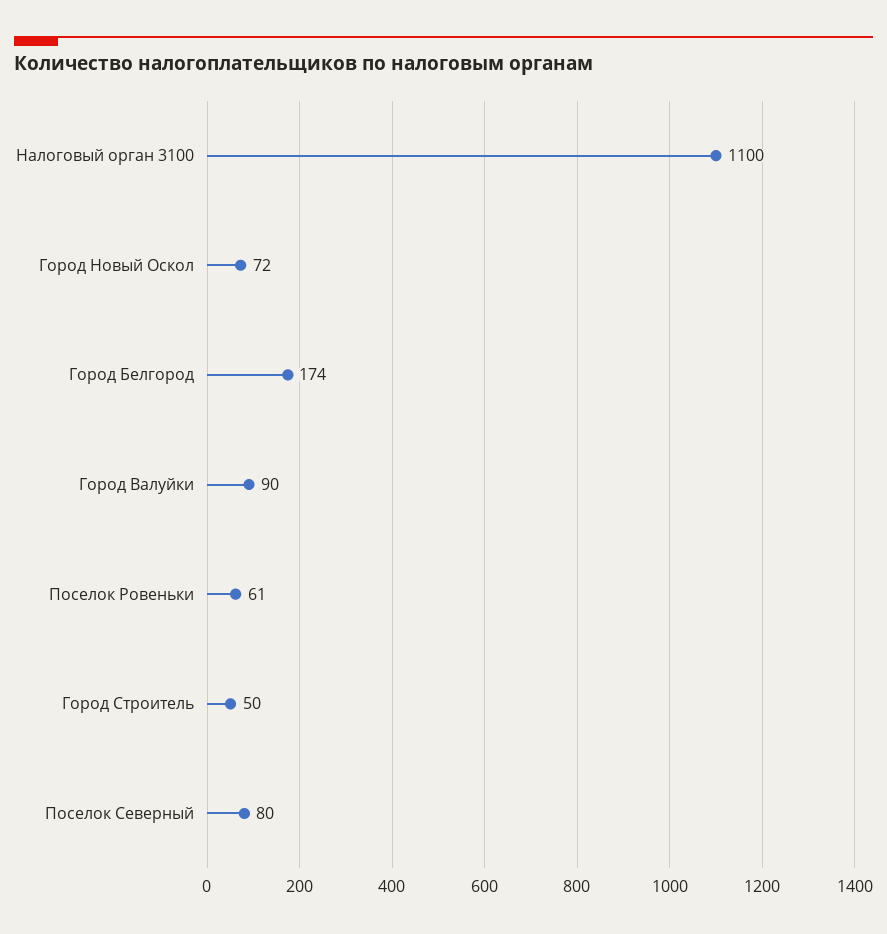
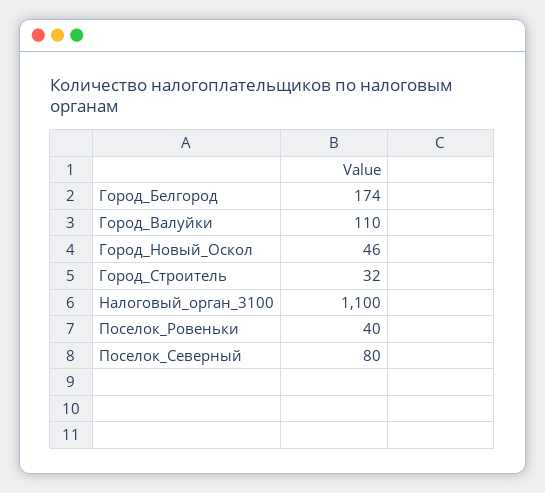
  {
    "Налоговый орган 3100": 1100,
-   "Город Новый Оскол": 72,
+   "Город Новый Оскол": 46,
    "Город Белгород": 174,
-   "Город Валуйки": 90,
+   "Город Валуйки": 110,
-   "Поселок Ровеньки": 61,
+   "Поселок Ровеньки": 40,
-   "Город Строитель": 50,
+   "Город Строитель": 32,
    "Поселок Северный": 80
  }

